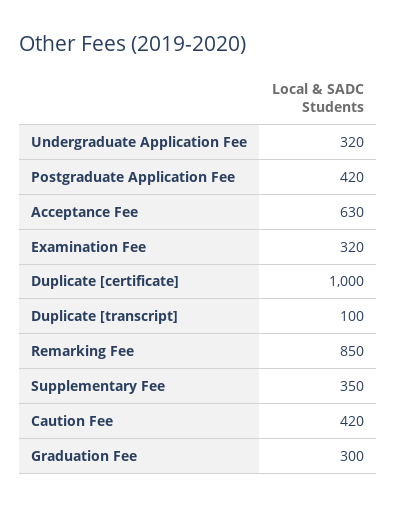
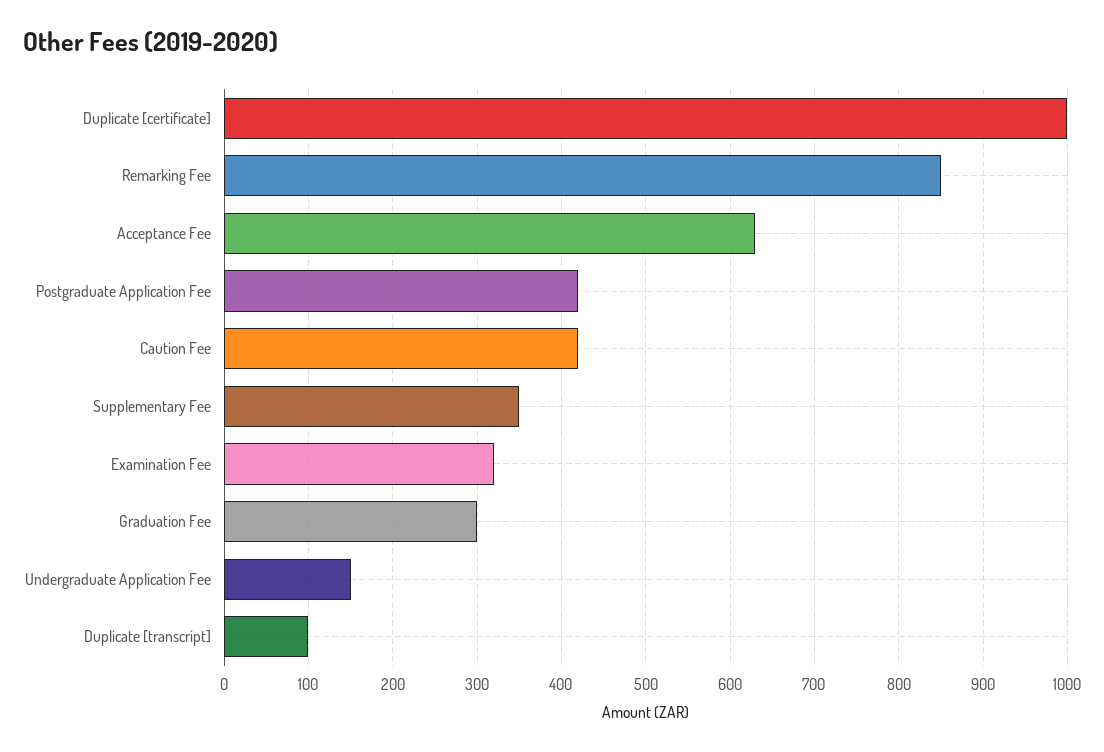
  {
-   "Undergraduate Application Fee": 320,
+   "Undergraduate Application Fee": 150,
    "Postgraduate Application Fee": 420,
    "Acceptance Fee": 630,
    "Examination Fee": 320,
    "Duplicate [certificate]": 1000,
    "Duplicate [transcript]": 100,
    "Remarking Fee": 850,
    "Supplementary Fee": 350,
    "Caution Fee": 420,
    "Graduation Fee": 300
  }

